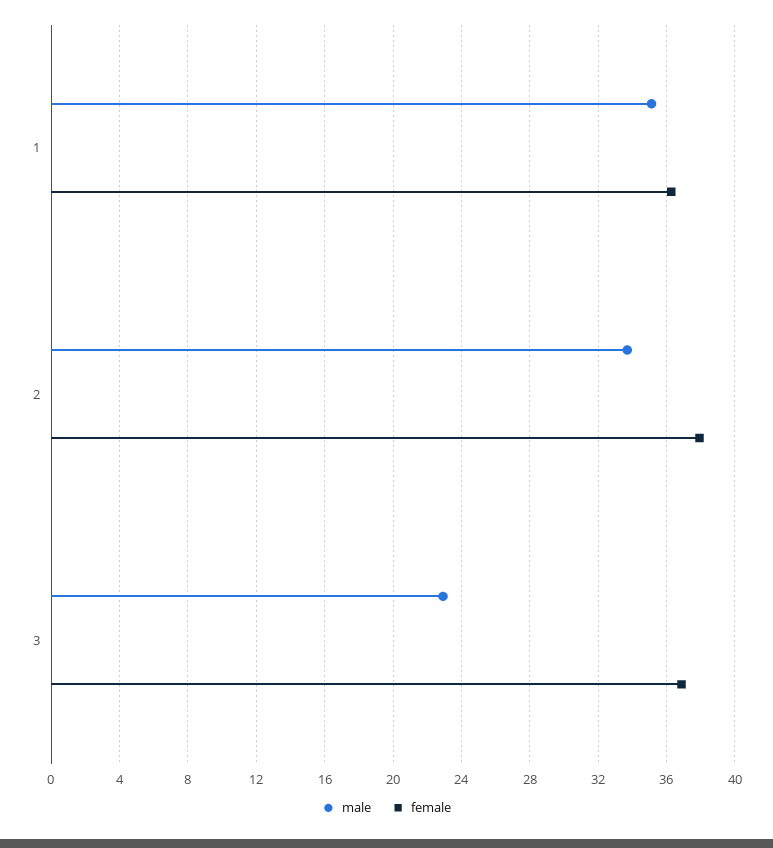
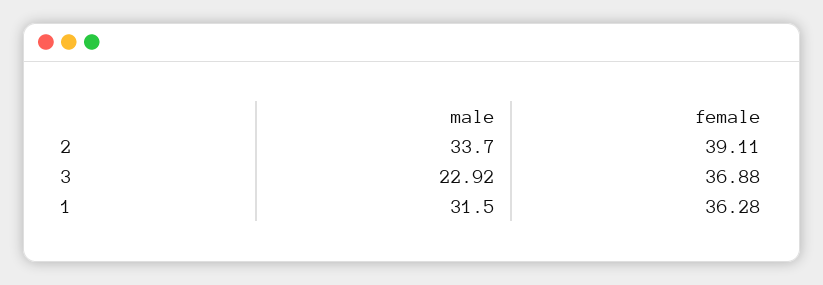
  {
    "male": {
-     "1": 35,
+     "1": 31.5,
      "2": 33.7,
      "3": 22.92
    },
    "female": {
      "1": 36.28,
-     "2": 38,
+     "2": 39.11,
      "3": 36.88
    }
  }

